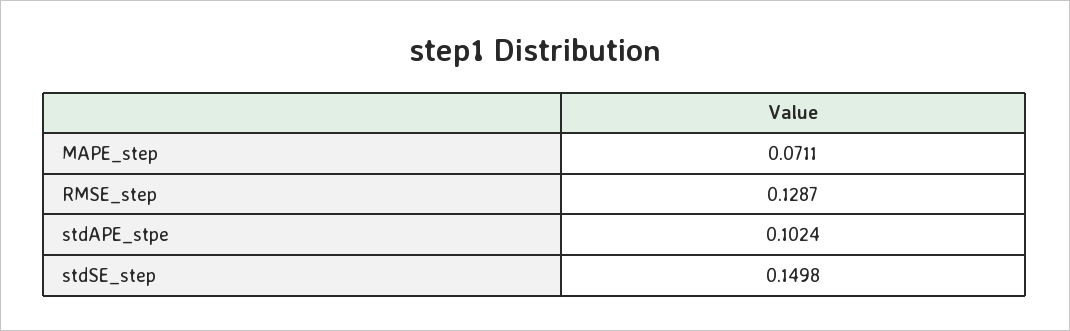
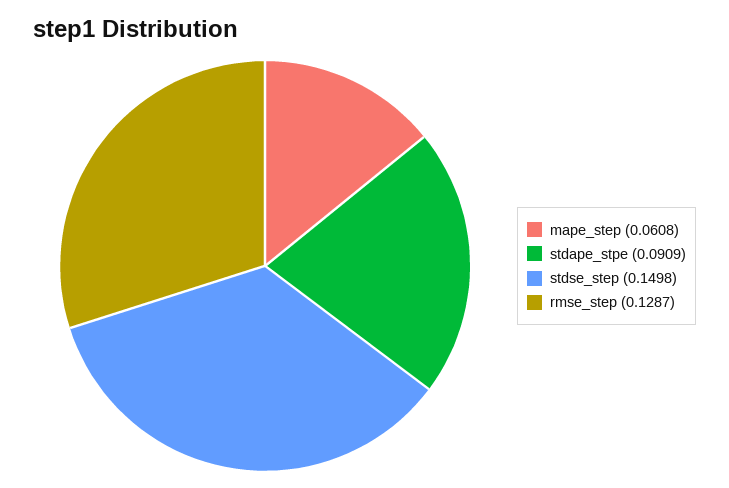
  {
-   "MAPE_step": 0.0711,
+   "MAPE_step": 0.0608,
    "RMSE_step": 0.1287,
-   "stdAPE_stpe": 0.1024,
+   "stdAPE_stpe": 0.0909,
    "stdSE_step": 0.1498
  }

